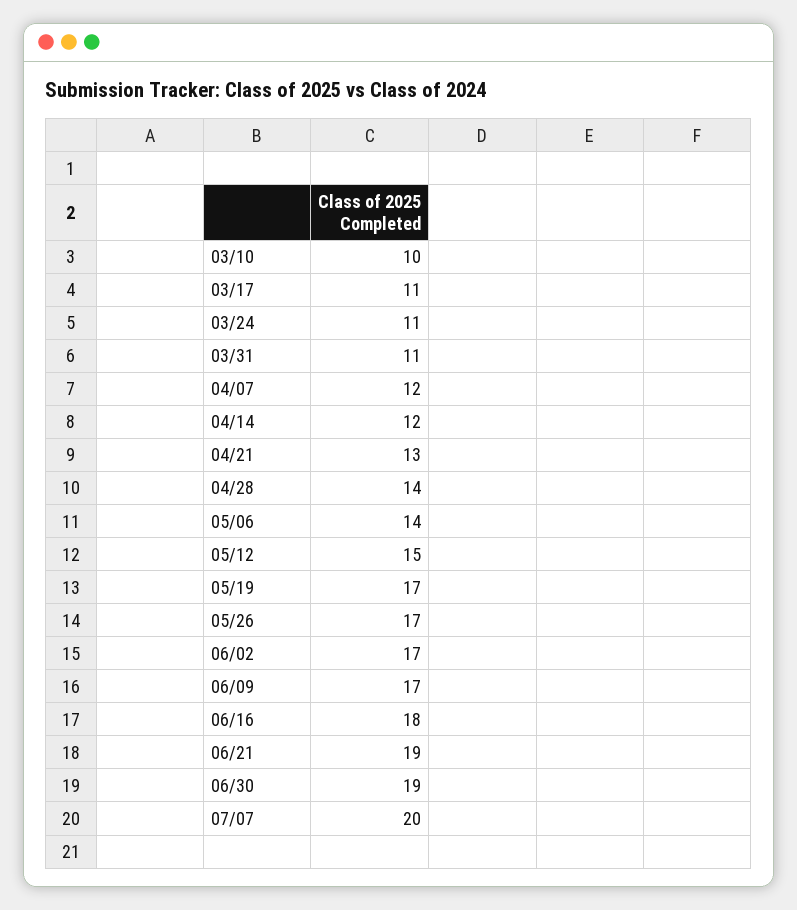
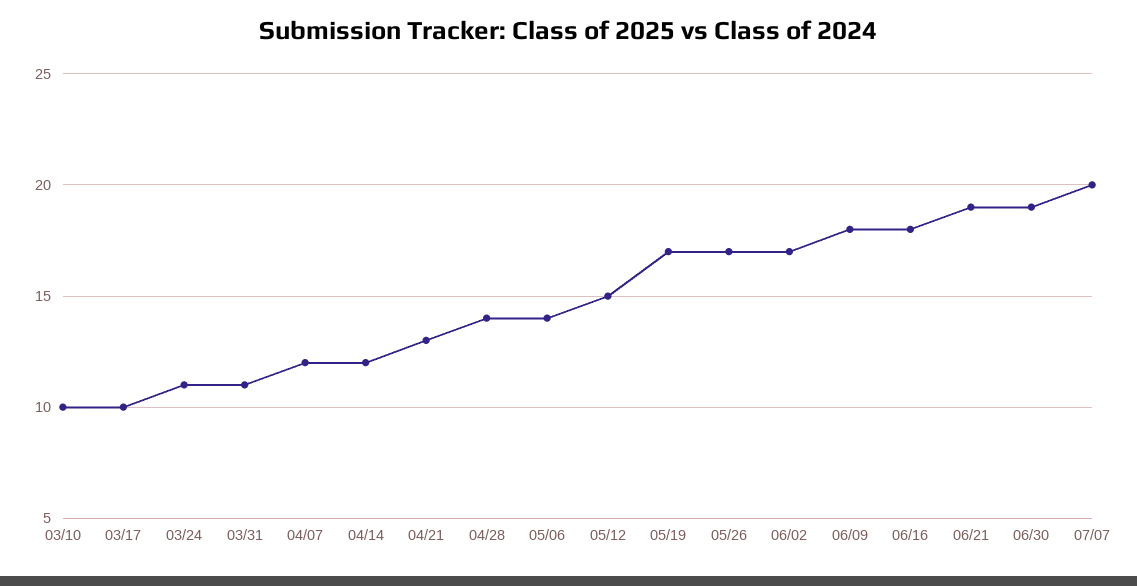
  {
    "03/10": 10,
-   "03/17": 11,
+   "03/17": 10,
    "03/24": 11,
    "03/31": 11,
    "04/07": 12,
    "04/14": 12,
    "04/21": 13,
    "04/28": 14,
    "05/06": 14,
    "05/12": 15,
    "05/19": 17,
    "05/26": 17,
    "06/02": 17,
-   "06/09": 17,
+   "06/09": 18,
    "06/16": 18,
    "06/21": 19,
    "06/30": 19,
    "07/07": 20
  }

